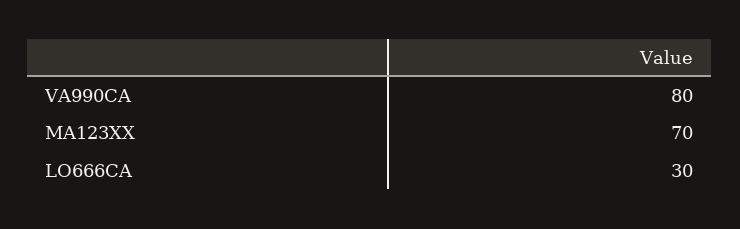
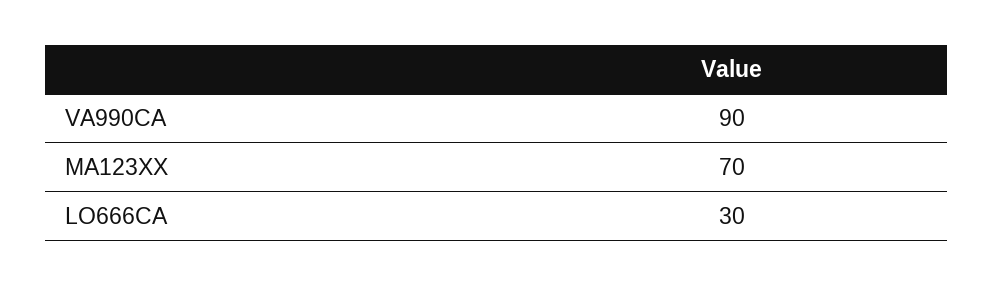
  {
-   "VA990CA": 80,
+   "VA990CA": 90,
    "MA123XX": 70,
    "LO666CA": 30
  }

